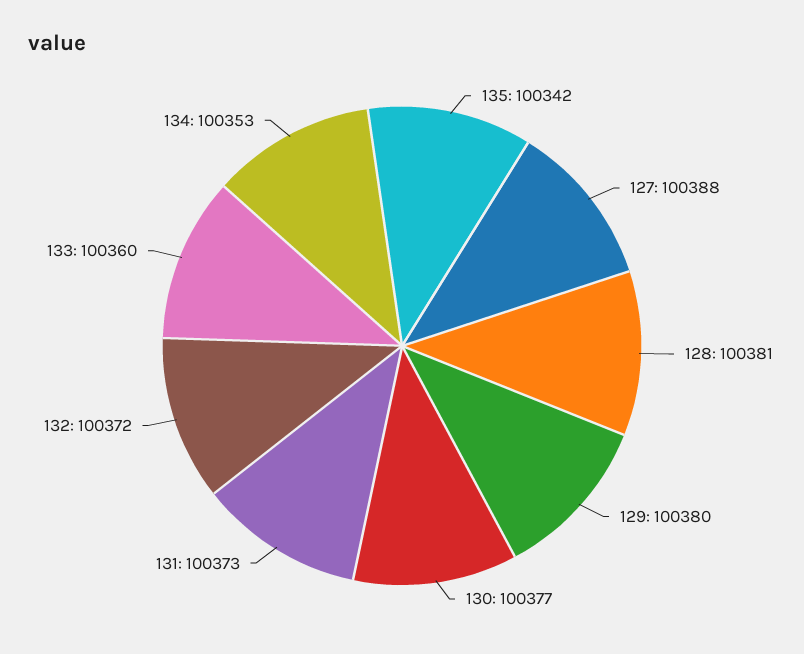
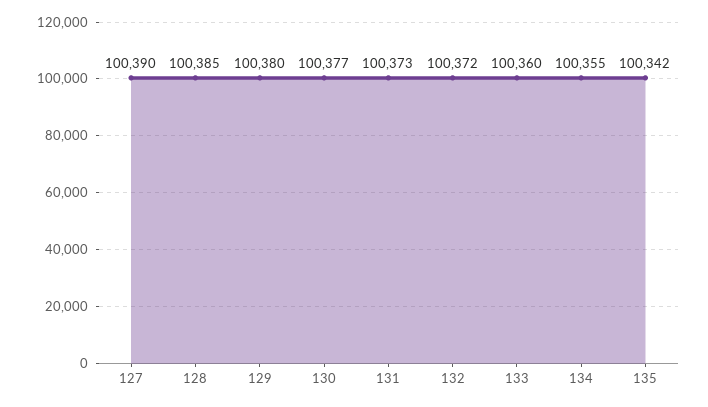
  {
    "135": 100342,
-   "127": 100388,
+   "127": 100390,
-   "128": 100381,
+   "128": 100385,
    "129": 100380,
    "130": 100377,
    "131": 100373,
    "132": 100372,
    "133": 100360,
-   "134": 100353
+   "134": 100355
  }

